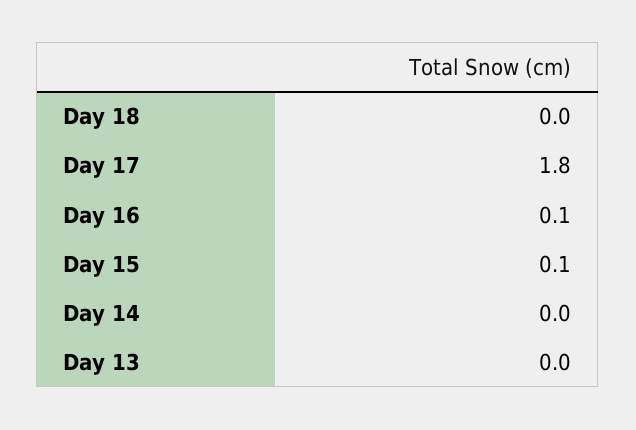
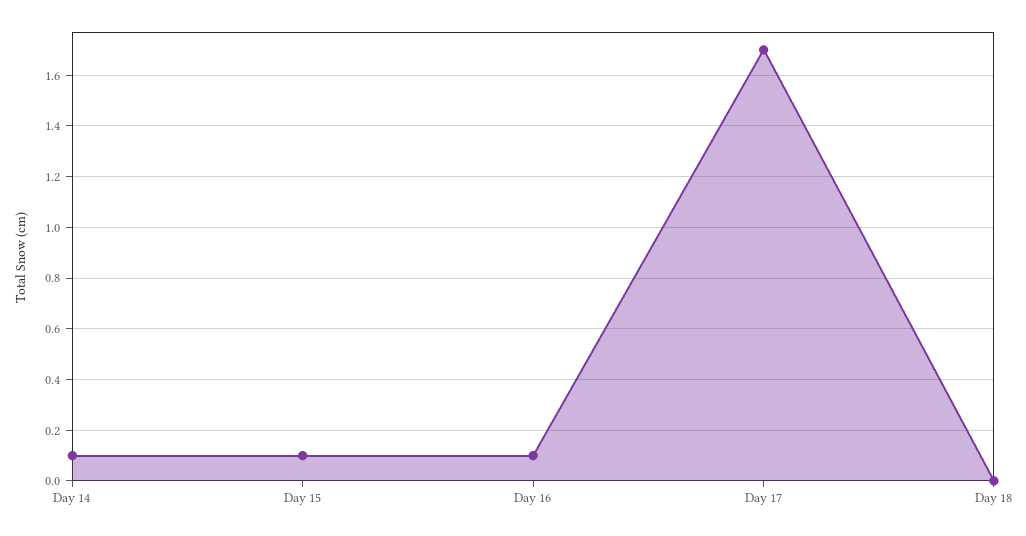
  {
    "Day 18": 0,
-   "Day 17": 1.8,
+   "Day 17": 1.7,
    "Day 16": 0.1,
    "Day 15": 0.1,
-   "Day 14": 0,
+   "Day 14": 0.1
-   "Day 13": 0
  }

